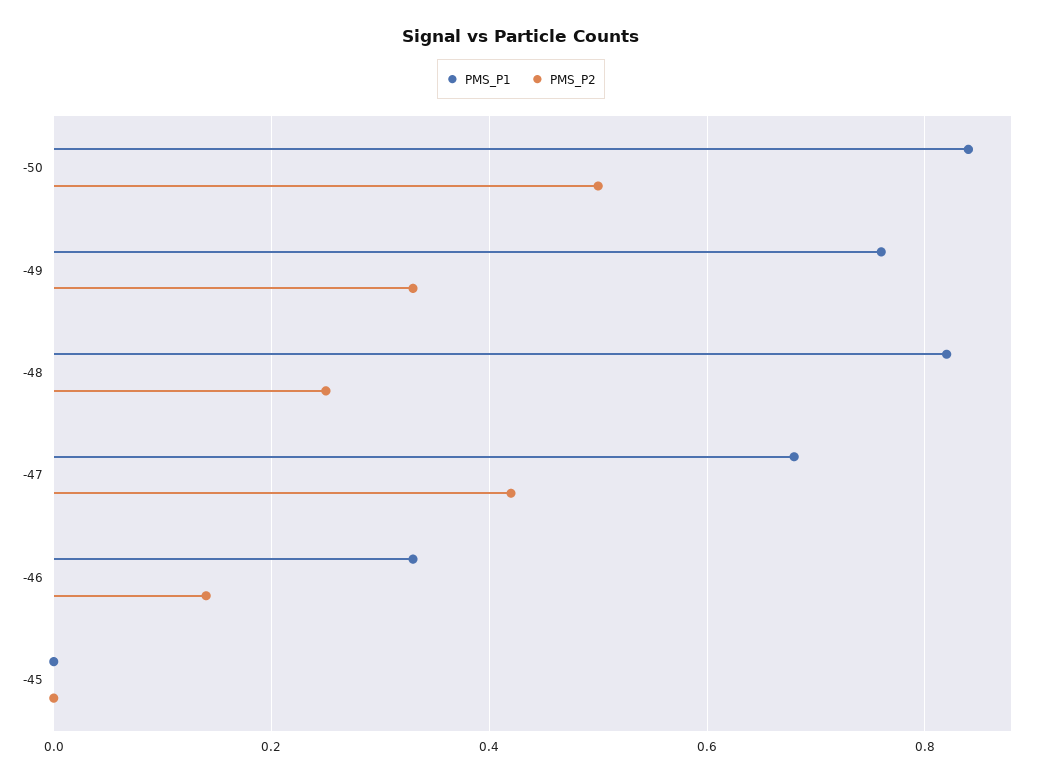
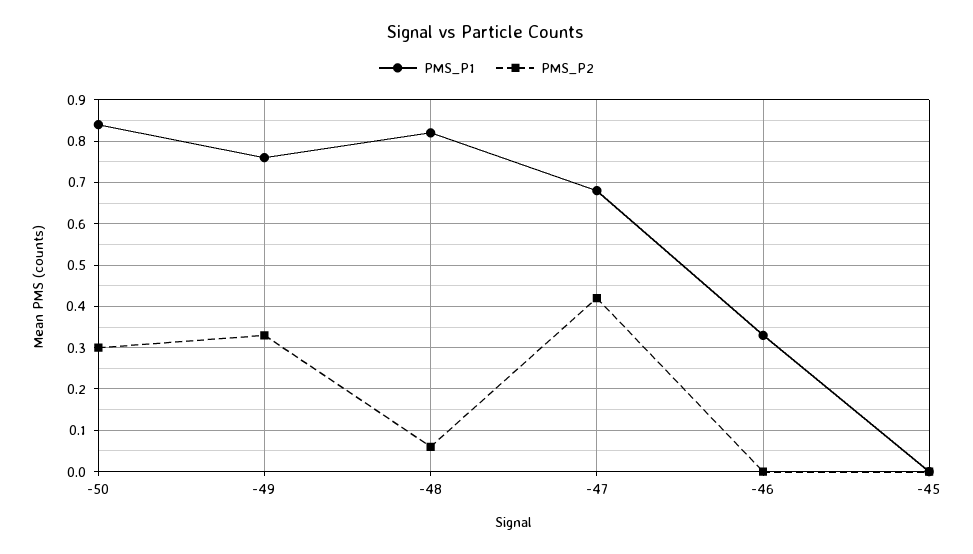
  {
    "PMS_P1": {
      "-50": 0.85,
      "-49": 0.75,
      "-48": 0.8,
      "-47": 0.7,
      "-46": 0.35,
      "-45": 0
    },
    "PMS_P2": {
-     "-50": 0.5,
+     "-50": 0.3,
      "-49": 0.35,
-     "-48": 0.25,
+     "-48": 0.05,
      "-47": 0.4,
-     "-46": 0.15,
+     "-46": 0,
      "-45": 0
    }
  }

